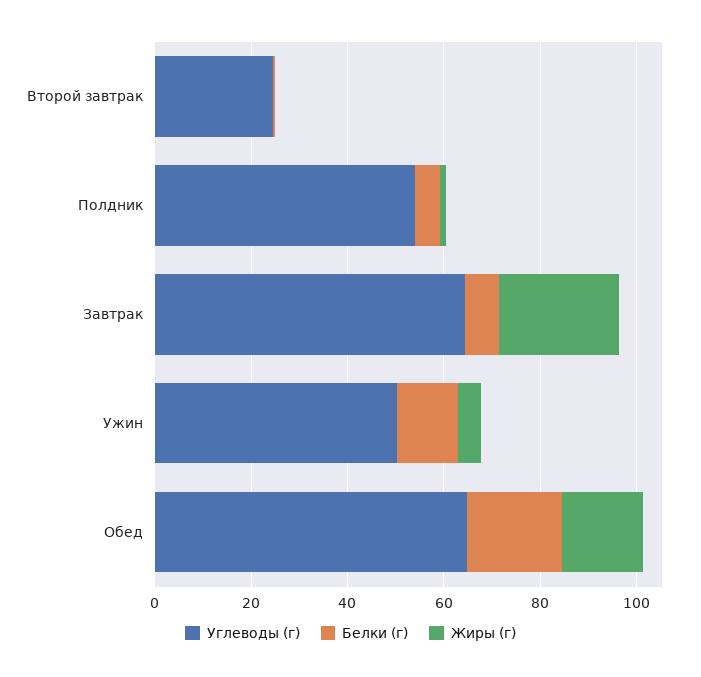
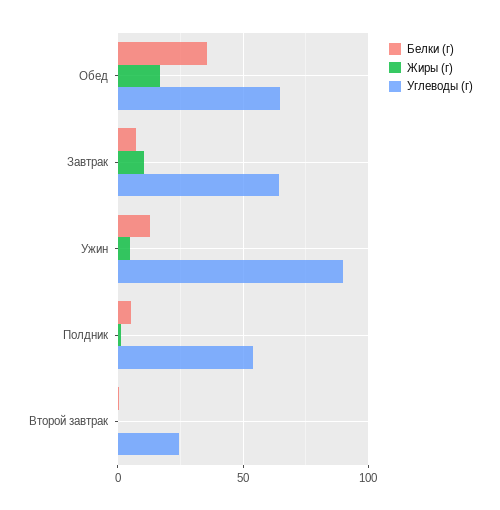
  {
    "Углеводы (г)": {
      "Второй завтрак": 25,
      "Полдник": 55,
      "Завтрак": 65,
-     "Ужин": 50,
+     "Ужин": 90,
      "Обед": 65
    },
    "Белки (г)": {
      "Второй завтрак": 0,
      "Полдник": 5,
      "Завтрак": 5,
      "Ужин": 15,
-     "Обед": 20
+     "Обед": 35
    },
    "Жиры (г)": {
      "Второй завтрак": 0,
      "Полдник": 0,
-     "Завтрак": 25,
+     "Завтрак": 10,
      "Ужин": 5,
      "Обед": 15
    }
  }

